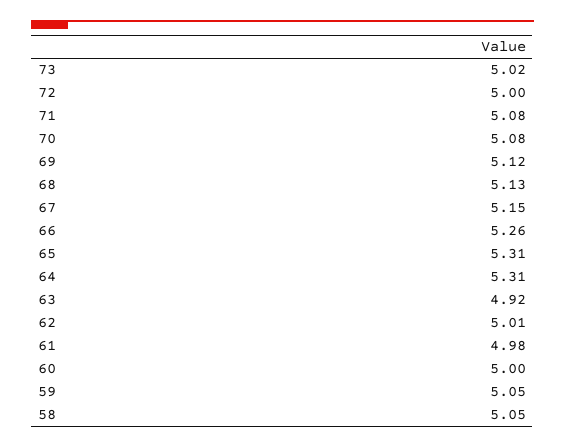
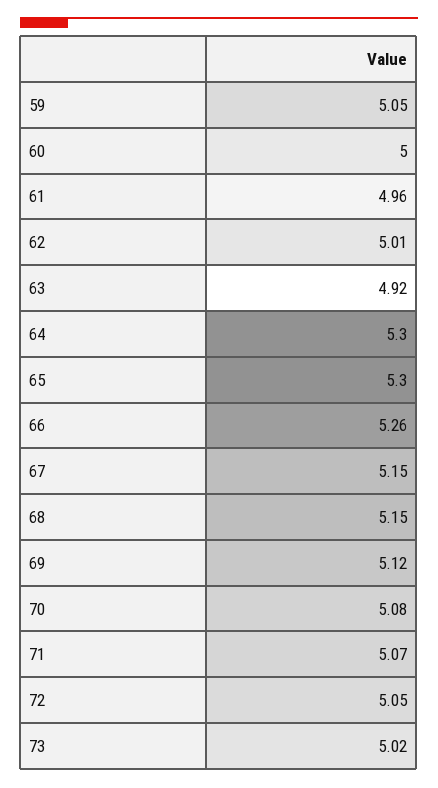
  {
    "73": 5.02,
-   "72": 5,
+   "72": 5.05,
-   "71": 5.08,
+   "71": 5.07,
    "70": 5.08,
    "69": 5.12,
-   "68": 5.13,
+   "68": 5.15,
    "67": 5.15,
    "66": 5.26,
-   "65": 5.31,
+   "65": 5.3,
-   "64": 5.31,
+   "64": 5.3,
    "63": 4.92,
    "62": 5.01,
-   "61": 4.98,
+   "61": 4.96,
    "60": 5,
-   "59": 5.05,
+   "59": 5.05
-   "58": 5.05
  }

